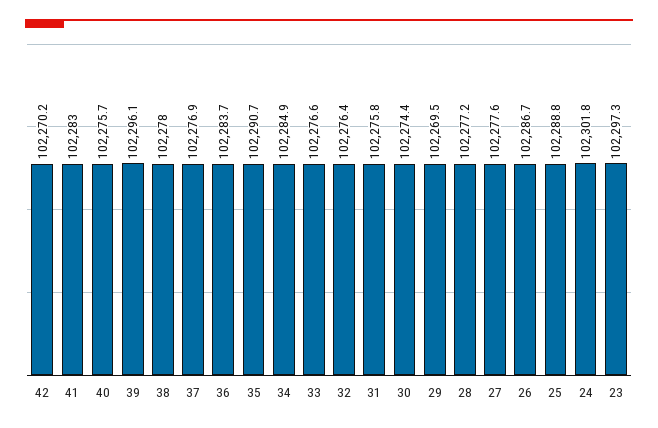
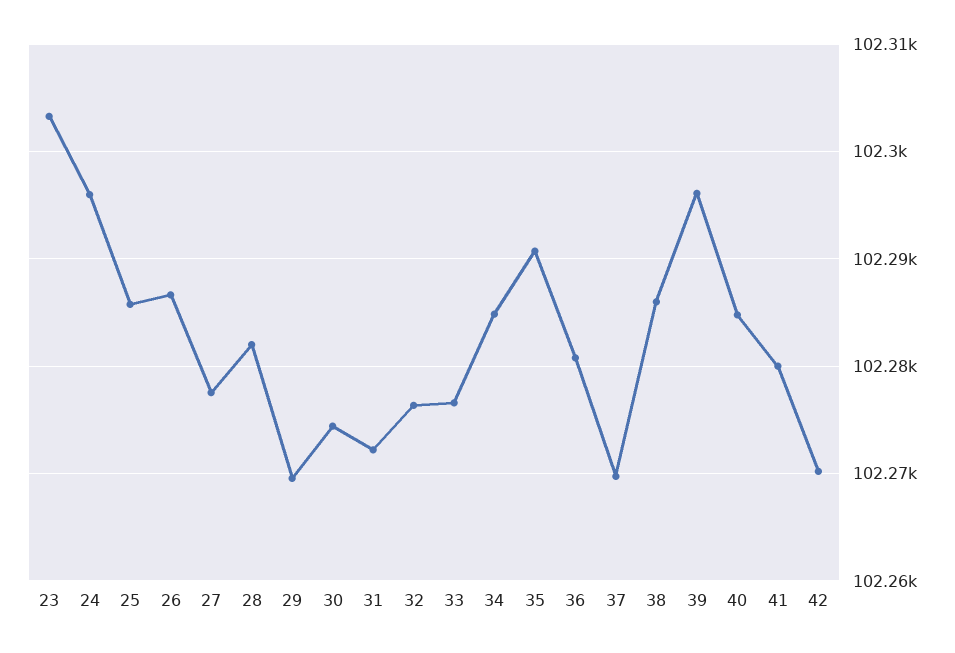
  {
    "42": 102270.2,
-   "41": 102283,
+   "41": 102280,
-   "40": 102275.7,
+   "40": 102285,
    "39": 102296.1,
-   "38": 102278,
+   "38": 102286,
-   "37": 102276.9,
+   "37": 102270,
-   "36": 102283.7,
+   "36": 102281,
    "35": 102290.7,
    "34": 102284.9,
    "33": 102276.6,
    "32": 102276.4,
-   "31": 102275.8,
+   "31": 102272,
    "30": 102274.4,
    "29": 102269.5,
-   "28": 102277.2,
+   "28": 102282,
    "27": 102277.6,
    "26": 102286.7,
-   "25": 102288.8,
+   "25": 102286,
-   "24": 102301.8,
+   "24": 102296,
-   "23": 102297.3
+   "23": 102303
  }

